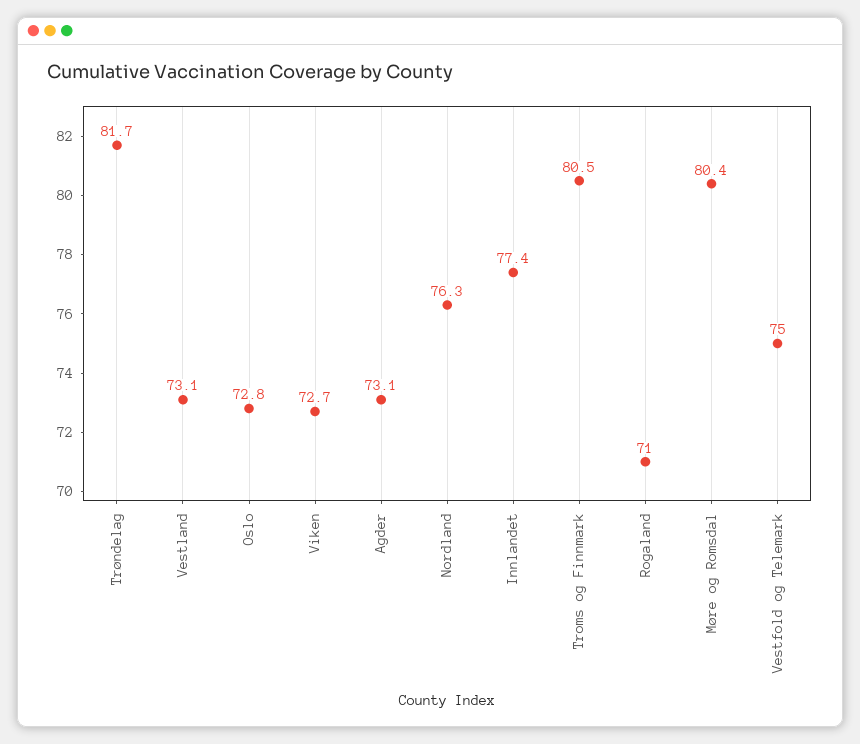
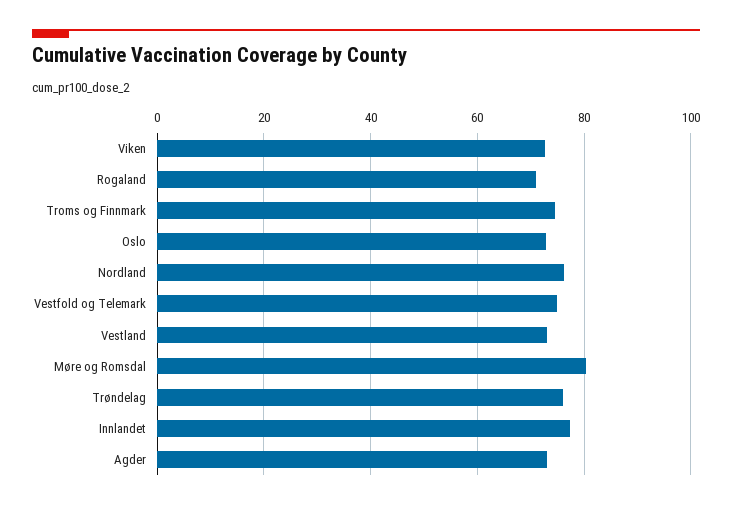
  {
-   "Trøndelag": 81.7,
+   "Trøndelag": 76,
    "Vestland": 73.1,
    "Oslo": 72.8,
    "Viken": 72.7,
    "Agder": 73.1,
    "Nordland": 76.3,
    "Innlandet": 77.4,
-   "Troms og Finnmark": 80.5,
+   "Troms og Finnmark": 74,
    "Rogaland": 71,
    "Møre og Romsdal": 80.4,
    "Vestfold og Telemark": 75
  }

